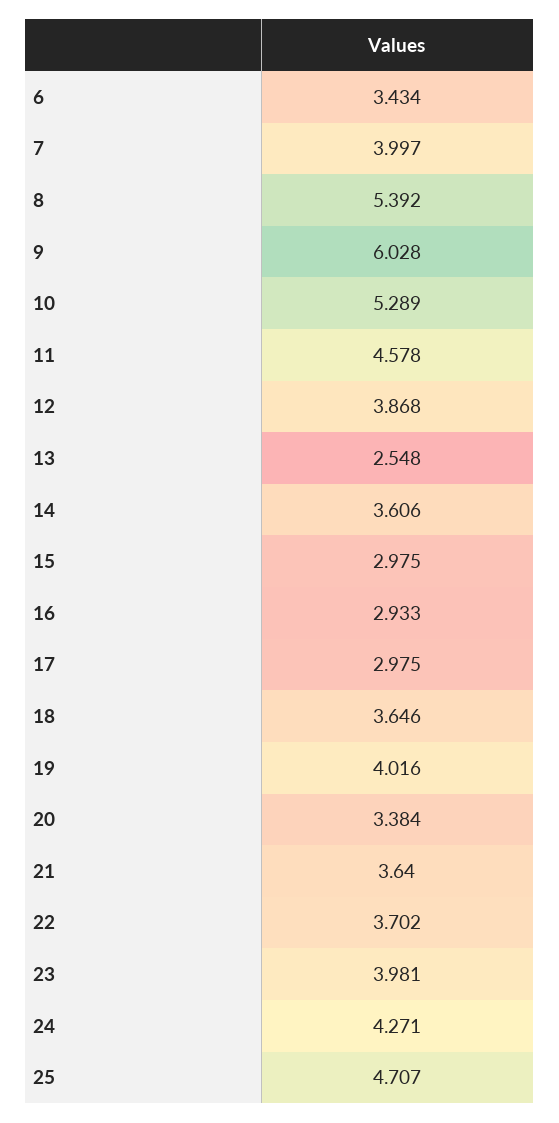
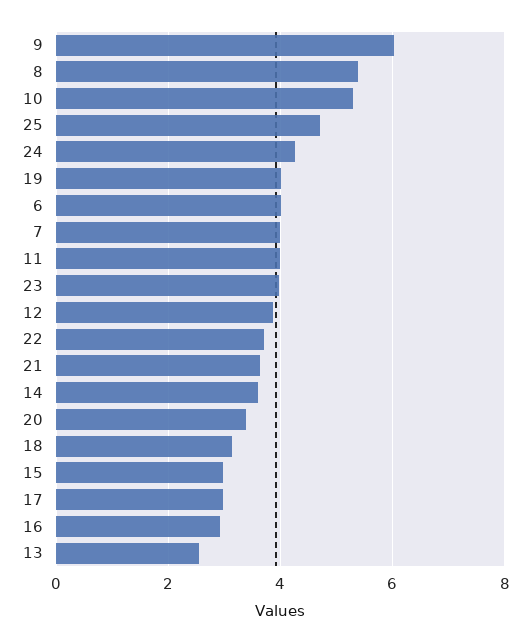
  {
-   "6": 3.434,
+   "6": 4,
    "7": 3.997,
    "8": 5.392,
    "9": 6.028,
    "10": 5.289,
-   "11": 4.578,
+   "11": 4,
    "12": 3.868,
    "13": 2.548,
    "14": 3.606,
    "15": 2.975,
    "16": 2.933,
    "17": 2.975,
-   "18": 3.646,
+   "18": 3.2,
    "19": 4.016,
    "20": 3.384,
    "21": 3.64,
    "22": 3.702,
    "23": 3.981,
    "24": 4.271,
    "25": 4.707
  }

